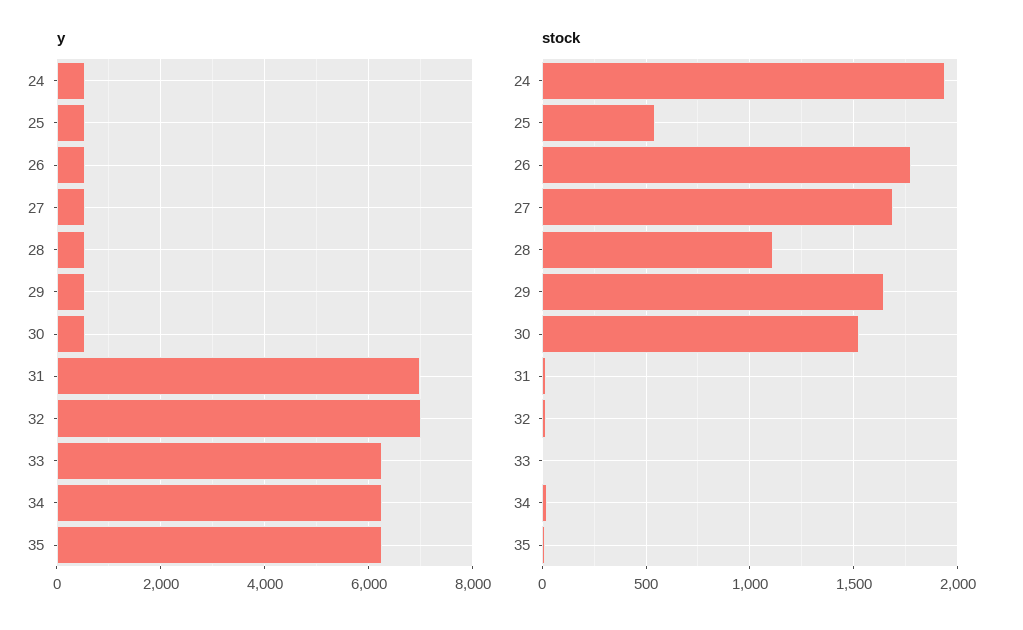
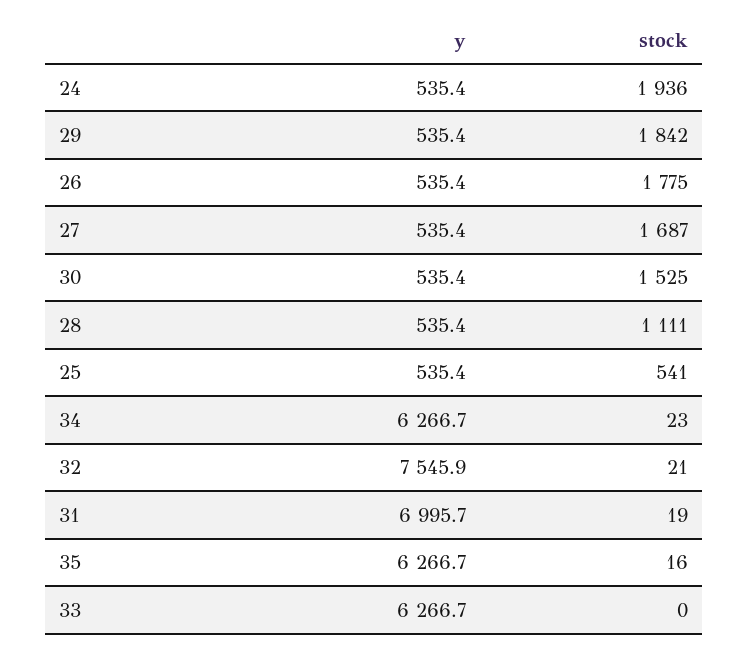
  {
    "y": {
      "24": 535.4,
      "25": 535.4,
      "26": 535.4,
      "27": 535.4,
      "28": 535.4,
      "29": 535.4,
      "30": 535.4,
      "31": 6995.7,
-     "32": 7000,
+     "32": 7545.9,
      "33": 6266.7,
      "34": 6266.7,
      "35": 6266.7
    },
    "stock": {
      "24": 1936,
      "25": 541,
      "26": 1775,
      "27": 1687,
      "28": 1111,
-     "29": 1650,
+     "29": 1842,
      "30": 1525,
      "31": 19,
      "32": 21,
      "33": 0,
      "34": 23,
      "35": 16
    }
  }

